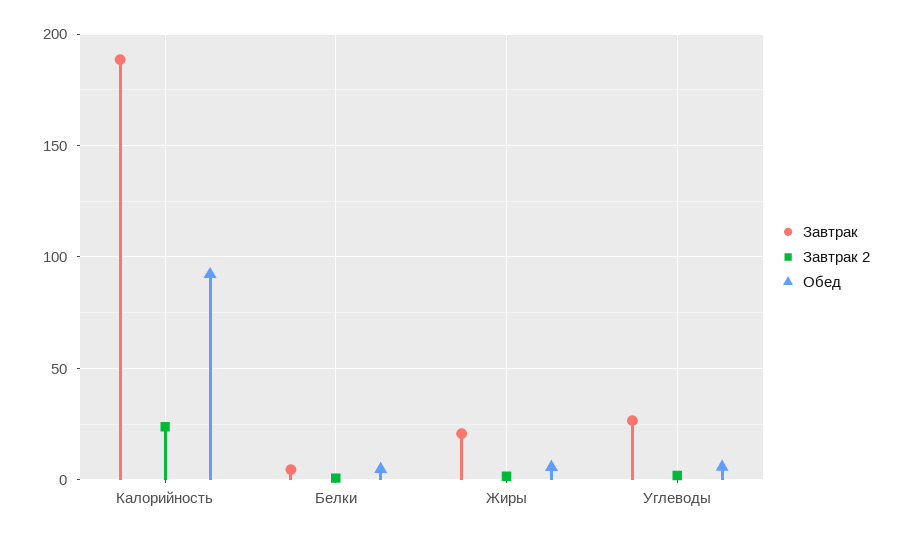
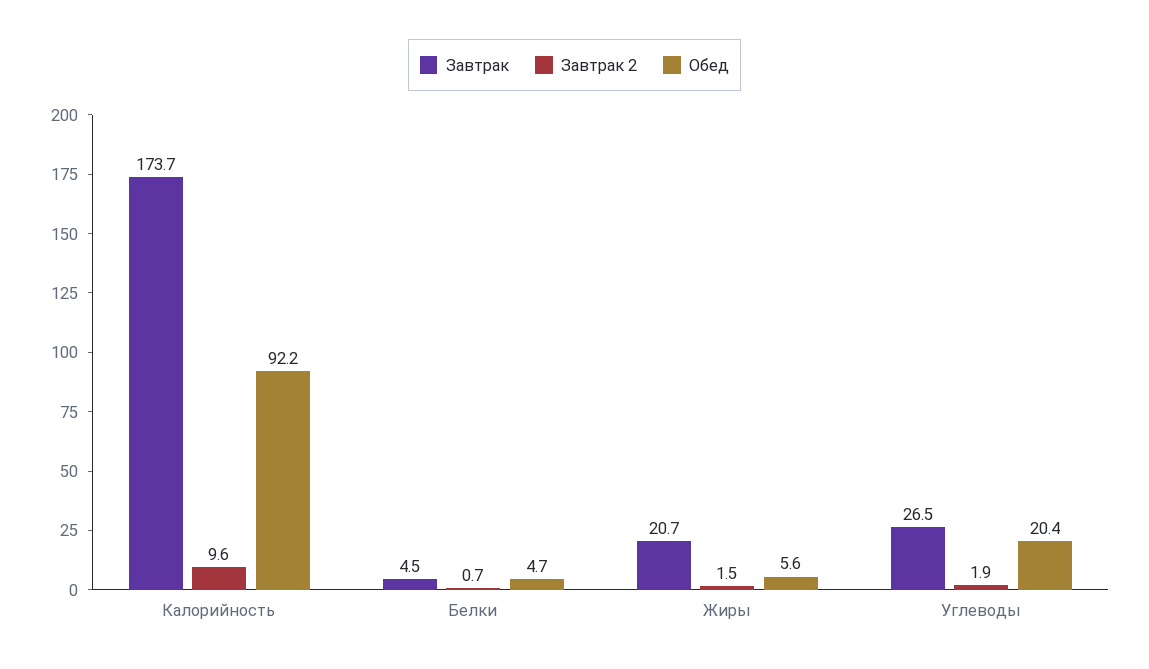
  {
    "Завтрак": {
-     "Калорийность": 190,
+     "Калорийность": 173.7,
      "Белки": 4.5,
      "Жиры": 20.7,
      "Углеводы": 26.5
    },
    "Завтрак 2": {
-     "Калорийность": 25,
+     "Калорийность": 9.6,
      "Белки": 0.7,
      "Жиры": 1.5,
      "Углеводы": 1.9
    },
    "Обед": {
      "Калорийность": 92.2,
      "Белки": 4.7,
      "Жиры": 5.6,
-     "Углеводы": 5
+     "Углеводы": 20.4
    }
  }

